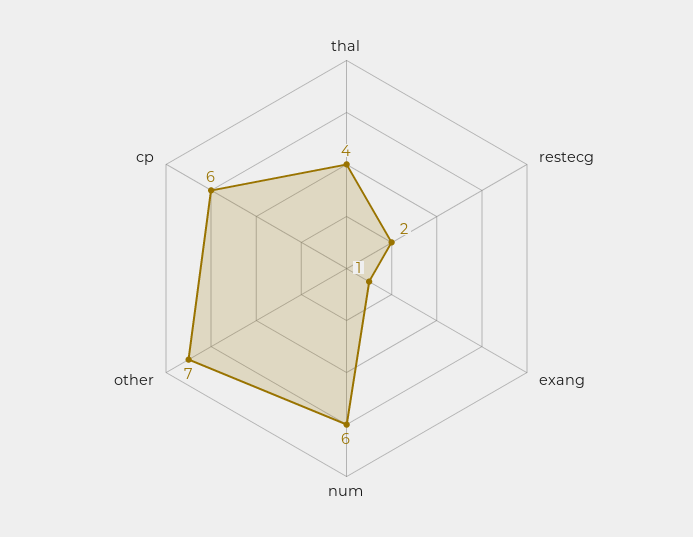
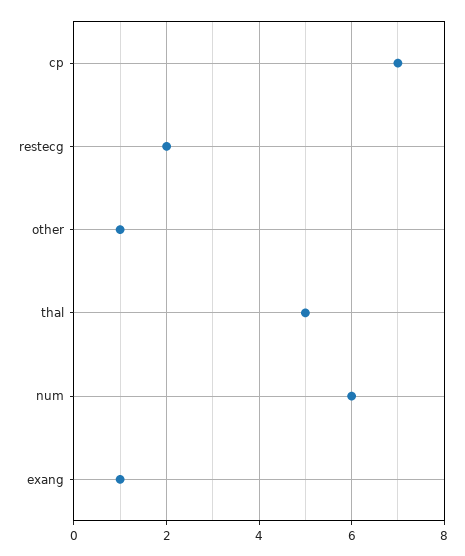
  {
-   "thal": 4,
+   "thal": 5,
    "restecg": 2,
    "exang": 1,
    "num": 6,
-   "other": 7,
+   "other": 1,
-   "cp": 6
+   "cp": 7
  }

